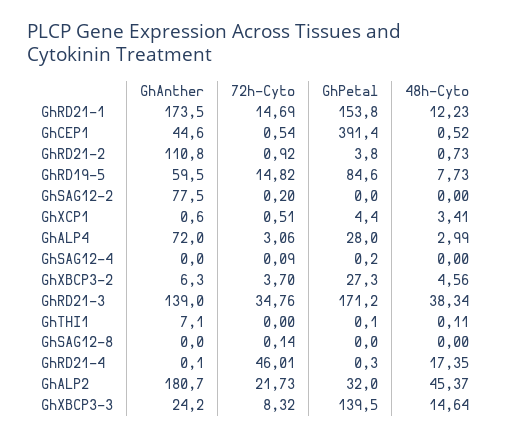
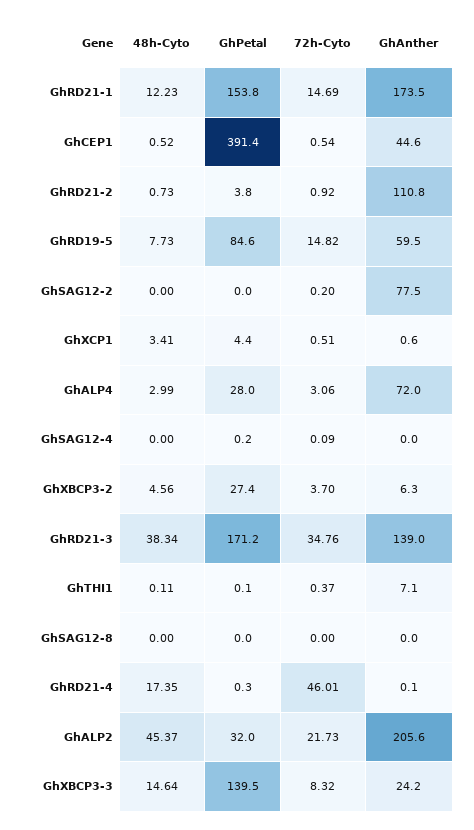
  {
    "GhAnther": {
      "GhRD21-1": 173.5,
      "GhCEP1": 44.6,
      "GhRD21-2": 110.8,
      "GhRD19-5": 59.5,
      "GhSAG12-2": 77.5,
      "GhXCP1": 0.6,
      "GhALP4": 72,
      "GhSAG12-4": 0,
      "GhXBCP3-2": 6.3,
      "GhRD21-3": 139,
      "GhTHI1": 7.1,
      "GhSAG12-8": 0,
      "GhRD21-4": 0.1,
-     "GhALP2": 180.7,
+     "GhALP2": 205.6,
      "GhXBCP3-3": 24.2
    },
    "72h-Cyto": {
      "GhRD21-1": 14.69,
      "GhCEP1": 0.54,
      "GhRD21-2": 0.92,
      "GhRD19-5": 14.82,
      "GhSAG12-2": 0.2,
      "GhXCP1": 0.51,
      "GhALP4": 3.06,
      "GhSAG12-4": 0.09,
      "GhXBCP3-2": 3.7,
      "GhRD21-3": 34.76,
-     "GhTHI1": 0,
+     "GhTHI1": 0.37,
-     "GhSAG12-8": 0.14,
+     "GhSAG12-8": 0,
      "GhRD21-4": 46.01,
      "GhALP2": 21.73,
      "GhXBCP3-3": 8.32
    },
    "GhPetal": {
      "GhRD21-1": 153.8,
      "GhCEP1": 391.4,
      "GhRD21-2": 3.8,
      "GhRD19-5": 84.6,
      "GhSAG12-2": 0,
      "GhXCP1": 4.4,
      "GhALP4": 28,
      "GhSAG12-4": 0.2,
-     "GhXBCP3-2": 27.3,
+     "GhXBCP3-2": 27.4,
      "GhRD21-3": 171.2,
      "GhTHI1": 0.1,
      "GhSAG12-8": 0,
      "GhRD21-4": 0.3,
      "GhALP2": 32,
      "GhXBCP3-3": 139.5
    },
    "48h-Cyto": {
      "GhRD21-1": 12.23,
      "GhCEP1": 0.52,
      "GhRD21-2": 0.73,
      "GhRD19-5": 7.73,
      "GhSAG12-2": 0,
      "GhXCP1": 3.41,
      "GhALP4": 2.99,
      "GhSAG12-4": 0,
      "GhXBCP3-2": 4.56,
      "GhRD21-3": 38.34,
      "GhTHI1": 0.11,
      "GhSAG12-8": 0,
      "GhRD21-4": 17.35,
      "GhALP2": 45.37,
      "GhXBCP3-3": 14.64
    }
  }

